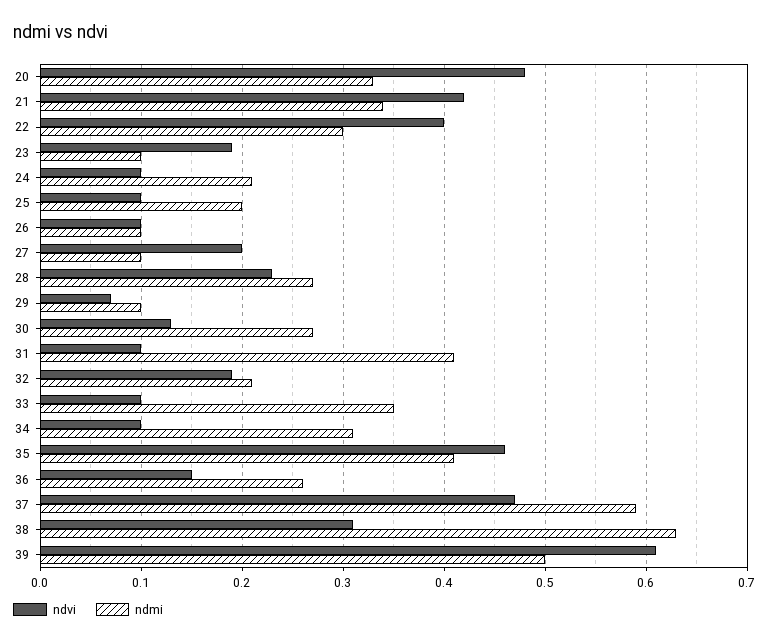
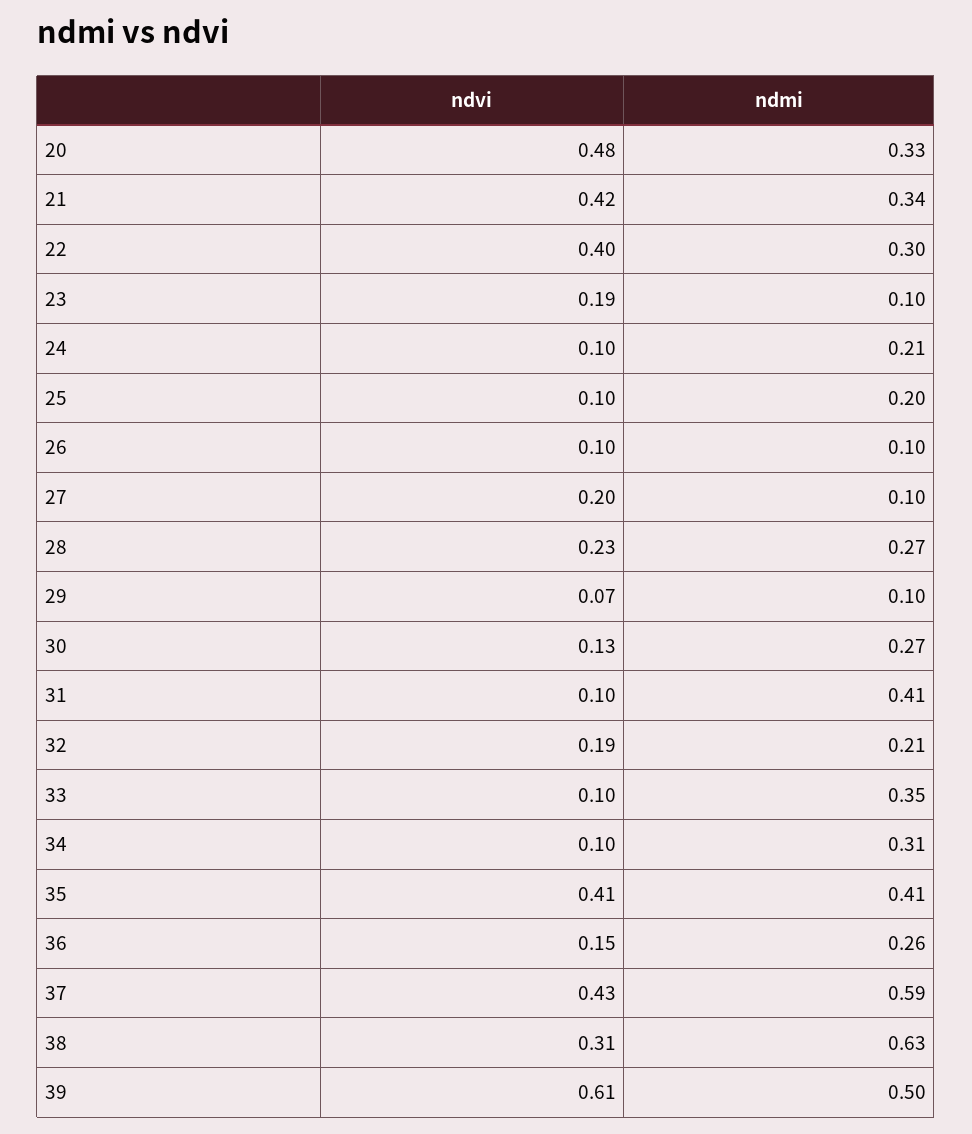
  {
    "ndvi": {
      "20": 0.48,
      "21": 0.42,
      "22": 0.4,
      "23": 0.19,
      "24": 0.1,
      "25": 0.1,
      "26": 0.1,
      "27": 0.2,
      "28": 0.23,
      "29": 0.07,
      "30": 0.13,
      "31": 0.1,
      "32": 0.19,
      "33": 0.1,
      "34": 0.1,
-     "35": 0.46,
+     "35": 0.41,
      "36": 0.15,
-     "37": 0.47,
+     "37": 0.43,
      "38": 0.31,
      "39": 0.61
    },
    "ndmi": {
      "20": 0.33,
      "21": 0.34,
      "22": 0.3,
      "23": 0.1,
      "24": 0.21,
      "25": 0.2,
      "26": 0.1,
      "27": 0.1,
      "28": 0.27,
      "29": 0.1,
      "30": 0.27,
      "31": 0.41,
      "32": 0.21,
      "33": 0.35,
      "34": 0.31,
      "35": 0.41,
      "36": 0.26,
      "37": 0.59,
      "38": 0.63,
      "39": 0.5
    }
  }

